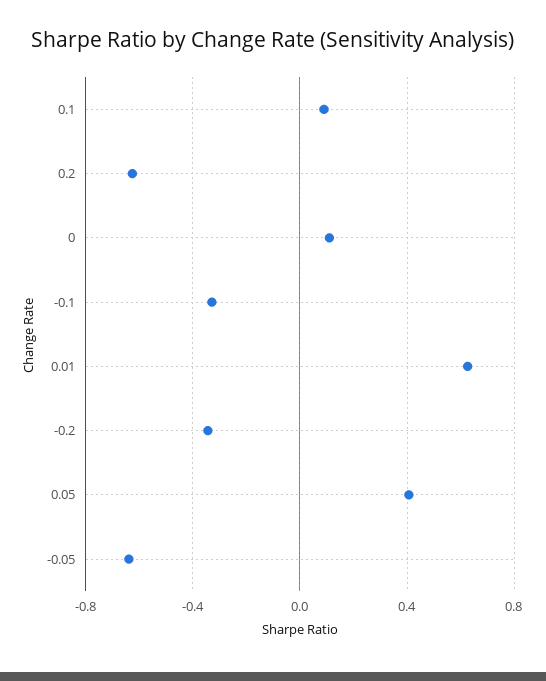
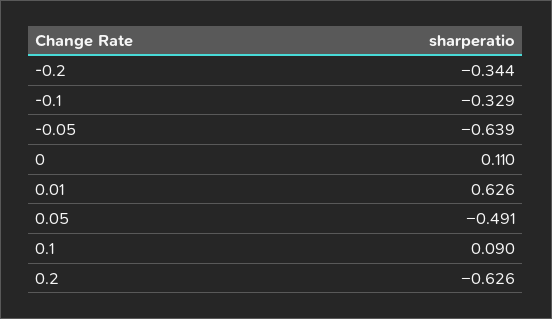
  {
    "0.1": 0.09,
    "0.2": -0.626,
    "0": 0.11,
    "-0.1": -0.329,
    "0.01": 0.626,
    "-0.2": -0.344,
-   "0.05": 0.4,
+   "0.05": -0.491,
    "-0.05": -0.639
  }

